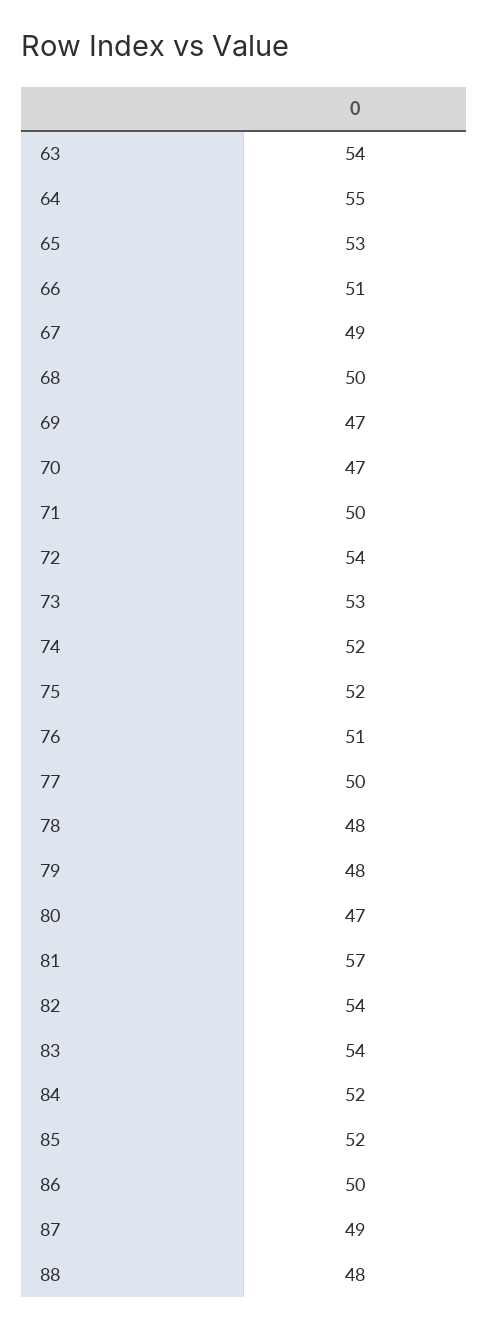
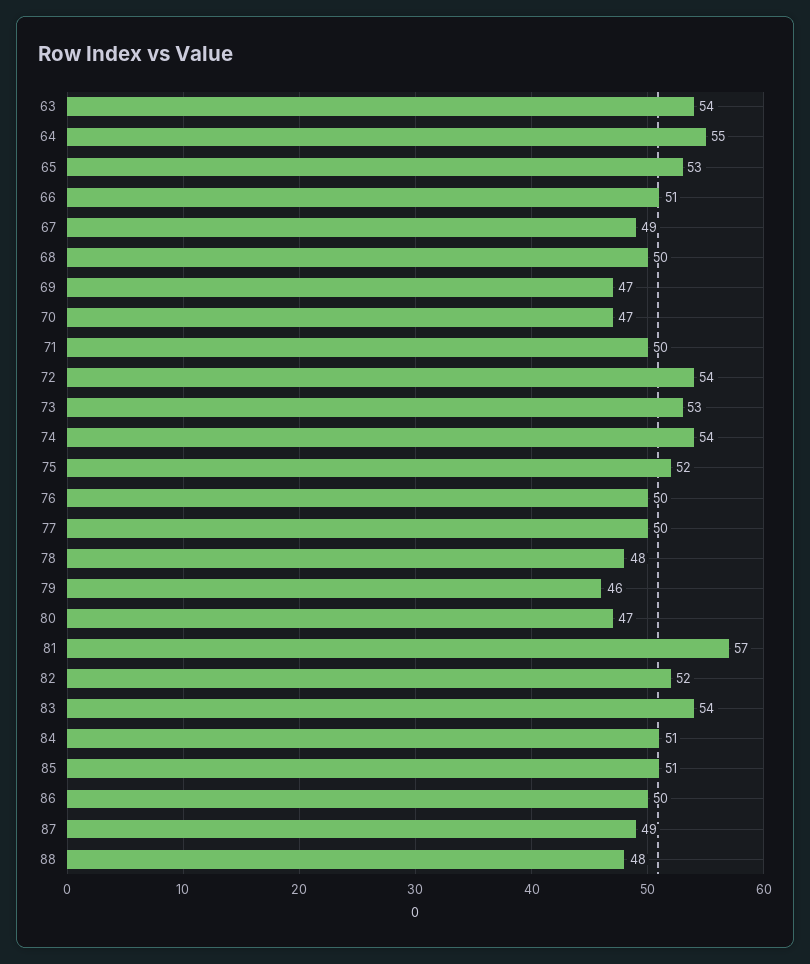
  {
    "63": 54,
    "64": 55,
    "65": 53,
    "66": 51,
    "67": 49,
    "68": 50,
    "69": 47,
    "70": 47,
    "71": 50,
    "72": 54,
    "73": 53,
-   "74": 52,
+   "74": 54,
    "75": 52,
-   "76": 51,
+   "76": 50,
    "77": 50,
    "78": 48,
-   "79": 48,
+   "79": 46,
    "80": 47,
    "81": 57,
-   "82": 54,
+   "82": 52,
    "83": 54,
-   "84": 52,
+   "84": 51,
-   "85": 52,
+   "85": 51,
    "86": 50,
    "87": 49,
    "88": 48
  }

